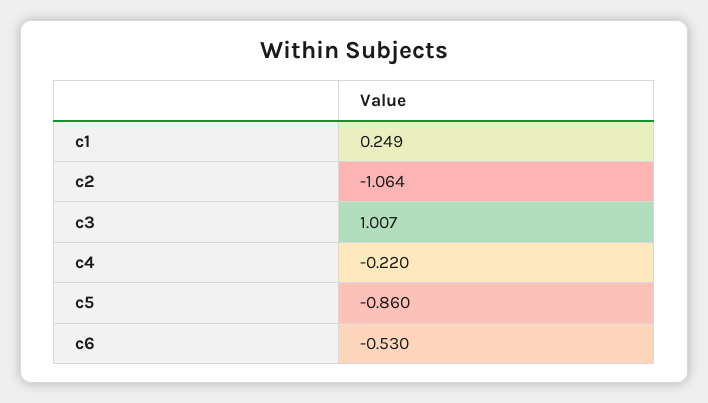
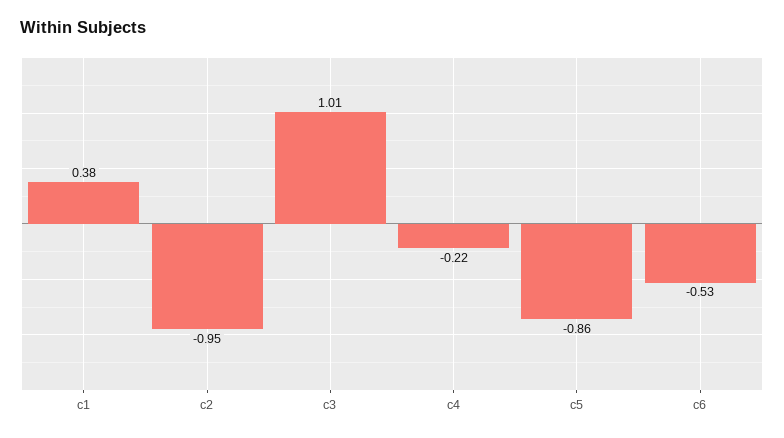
  {
-   "c1": 0.249,
+   "c1": 0.38,
-   "c2": -1.064,
+   "c2": -0.95,
    "c3": 1.007,
    "c4": -0.22,
    "c5": -0.86,
    "c6": -0.53
  }

